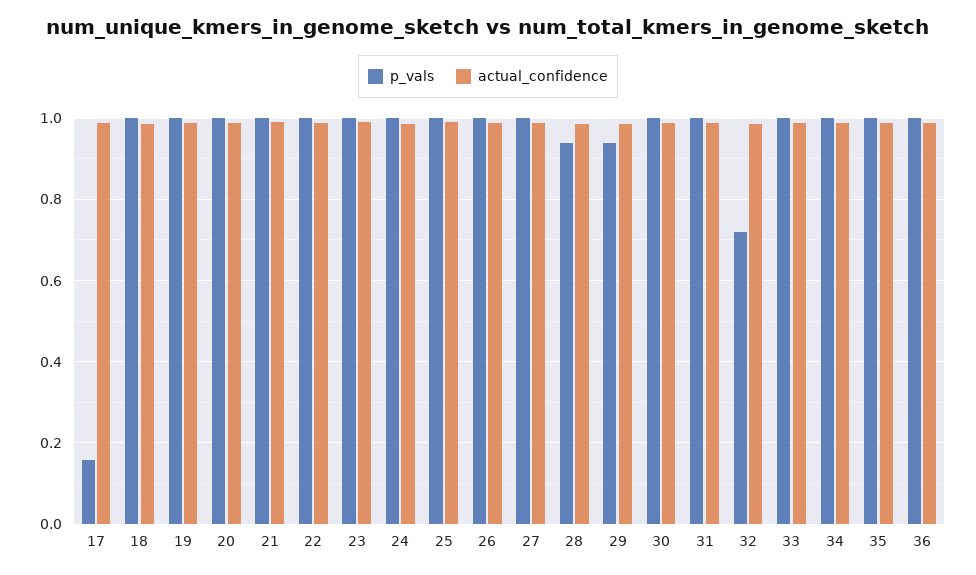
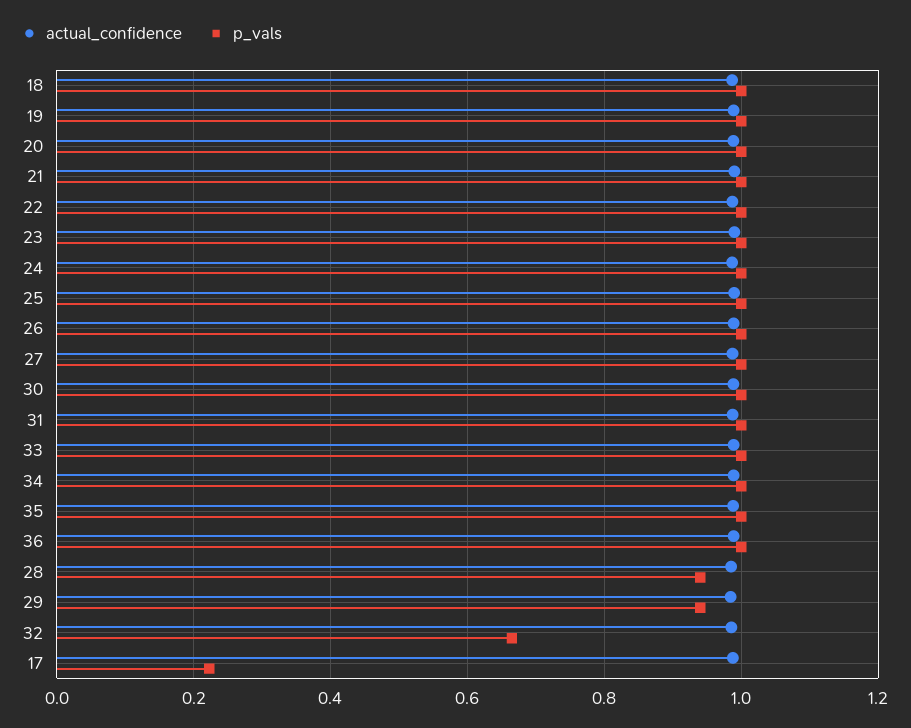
  {
    "p_vals": {
-     "17": 0.16,
+     "17": 0.22,
      "18": 1,
      "19": 1,
      "20": 1,
      "21": 1,
      "22": 1,
      "23": 1,
      "24": 1,
      "25": 1,
      "26": 1,
      "27": 1,
      "28": 0.94,
      "29": 0.94,
      "30": 1,
      "31": 1,
-     "32": 0.72,
+     "32": 0.66,
      "33": 1,
      "34": 1,
      "35": 1,
      "36": 1
    },
    "actual_confidence": {
      "17": 0.98,
      "18": 0.98,
      "19": 0.98,
      "20": 0.98,
      "21": 0.98,
      "22": 0.98,
      "23": 0.98,
      "24": 0.98,
      "25": 0.98,
      "26": 0.98,
      "27": 0.98,
      "28": 0.98,
      "29": 0.98,
      "30": 0.98,
      "31": 0.98,
      "32": 0.98,
      "33": 0.98,
      "34": 0.98,
      "35": 0.98,
      "36": 0.98
    }
  }

